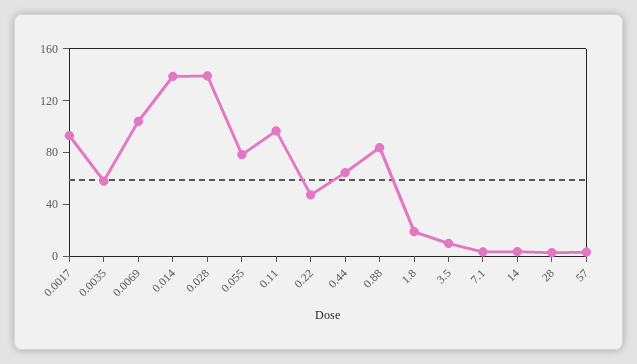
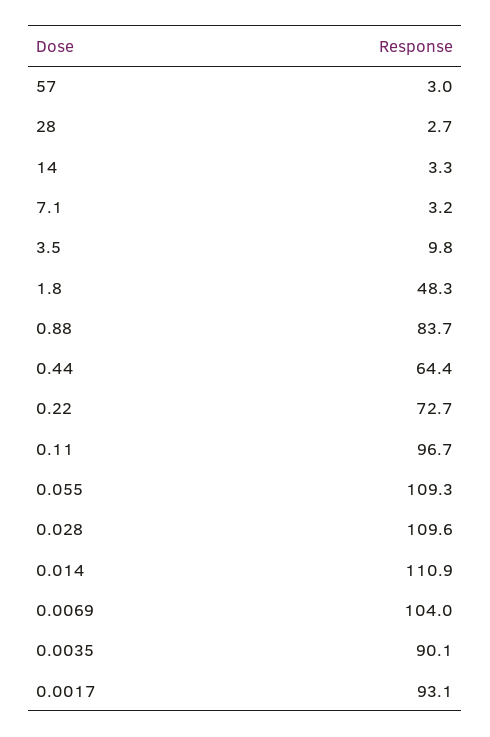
  {
    "0.0017": 93.1,
-   "0.0035": 60,
+   "0.0035": 90.1,
    "0.0069": 104,
-   "0.014": 140,
+   "0.014": 110.9,
-   "0.028": 140,
+   "0.028": 109.6,
-   "0.055": 80,
+   "0.055": 109.3,
    "0.11": 96.7,
-   "0.22": 50,
+   "0.22": 72.7,
    "0.44": 64.4,
    "0.88": 83.7,
-   "1.8": 20,
+   "1.8": 48.3,
    "3.5": 9.8,
    "7.1": 3.2,
    "14": 3.3,
    "28": 2.7,
    "57": 3
  }

